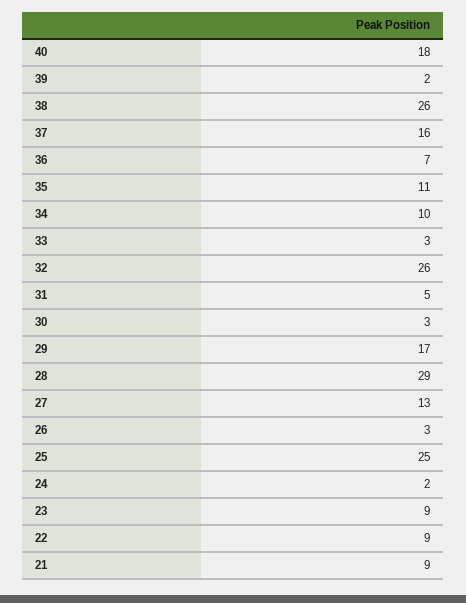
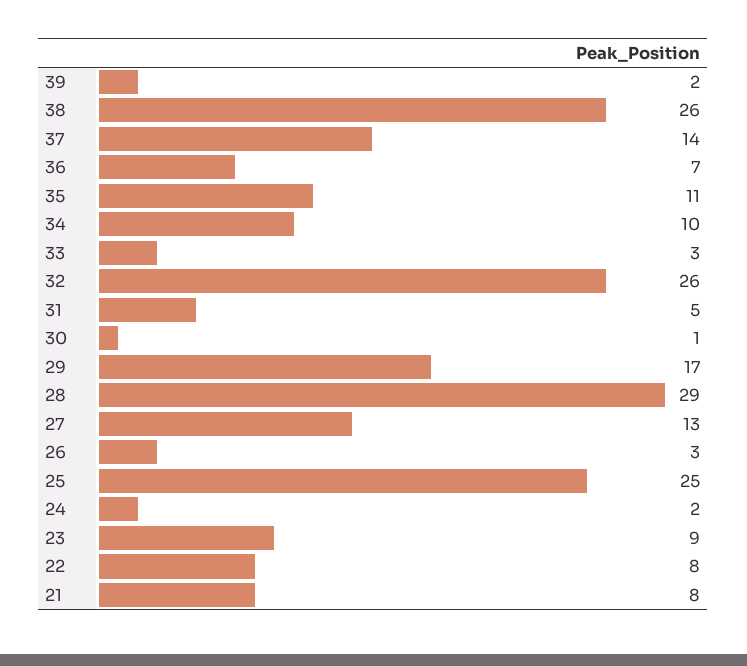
  {
-   "40": 18,
    "39": 2,
    "38": 26,
-   "37": 16,
+   "37": 14,
    "36": 7,
    "35": 11,
    "34": 10,
    "33": 3,
    "32": 26,
    "31": 5,
-   "30": 3,
+   "30": 1,
    "29": 17,
    "28": 29,
    "27": 13,
    "26": 3,
    "25": 25,
    "24": 2,
    "23": 9,
-   "22": 9,
+   "22": 8,
-   "21": 9
+   "21": 8
  }

